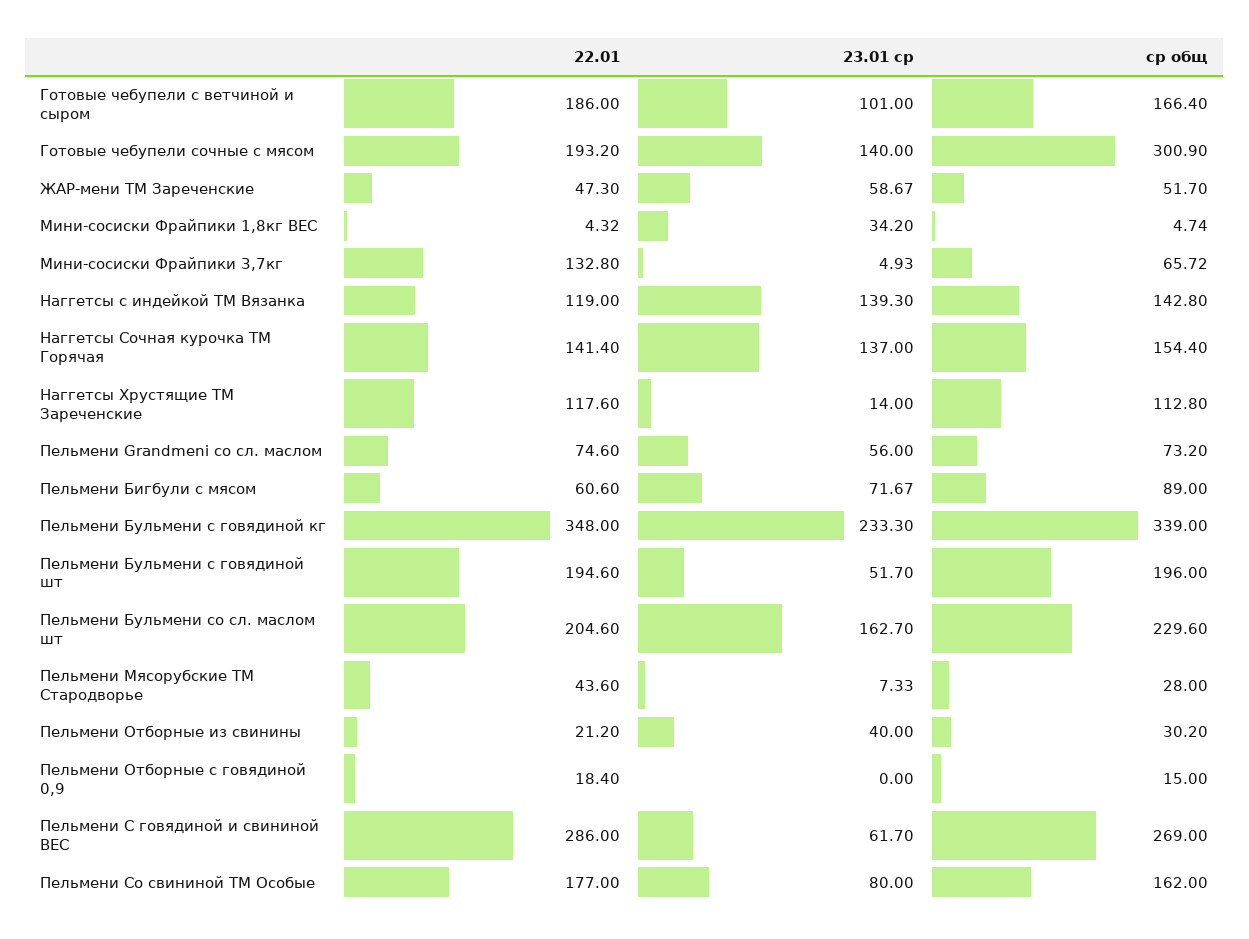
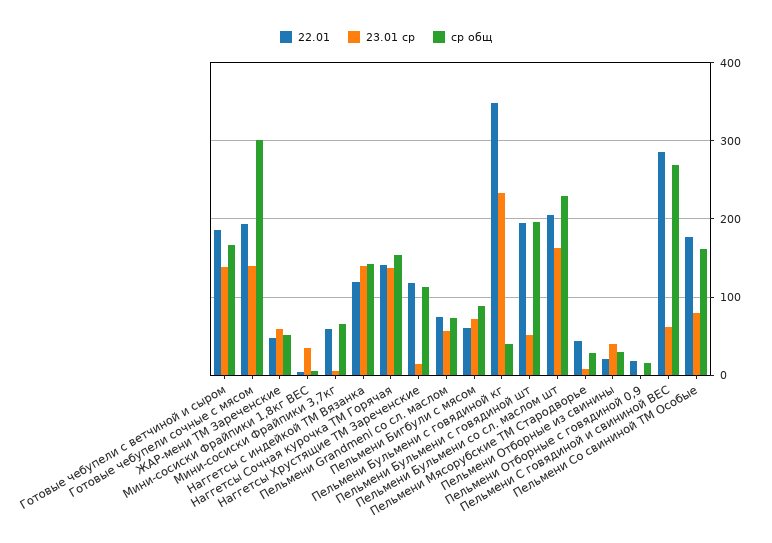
  {
    "22.01": {
      "Готовые чебупели с ветчиной и сыром": 186,
      "Готовые чебупели сочные с мясом": 193.2,
      "ЖАР-мени ТМ Зареченские": 47.3,
      "Мини-сосиски Фрайпики 1,8кг ВЕС": 4.32,
-     "Мини-сосиски Фрайпики 3,7кг": 132.8,
+     "Мини-сосиски Фрайпики 3,7кг": 60,
      "Наггетсы с индейкой ТМ Вязанка": 119,
      "Наггетсы Сочная курочка ТМ Горячая": 141.4,
      "Наггетсы Хрустящие ТМ Зареченские": 117.6,
      "Пельмени Grandmeni со сл. маслом": 74.6,
      "Пельмени Бигбули с мясом": 60.6,
      "Пельмени Бульмени с говядиной кг": 348,
      "Пельмени Бульмени с говядиной шт": 194.6,
      "Пельмени Бульмени со сл. маслом шт": 204.6,
      "Пельмени Мясорубские ТМ Стародворье": 43.6,
      "Пельмени Отборные из свинины": 21.2,
      "Пельмени Отборные с говядиной 0,9": 18.4,
      "Пельмени С говядиной и свининой ВЕС": 286,
      "Пельмени Со свининой ТМ Особые": 177
    },
    "23.01 ср": {
-     "Готовые чебупели с ветчиной и сыром": 101,
+     "Готовые чебупели с ветчиной и сыром": 140,
      "Готовые чебупели сочные с мясом": 140,
      "ЖАР-мени ТМ Зареченские": 58.67,
      "Мини-сосиски Фрайпики 1,8кг ВЕС": 34.2,
      "Мини-сосиски Фрайпики 3,7кг": 4.93,
      "Наггетсы с индейкой ТМ Вязанка": 139.3,
      "Наггетсы Сочная курочка ТМ Горячая": 137,
      "Наггетсы Хрустящие ТМ Зареченские": 14,
      "Пельмени Grandmeni со сл. маслом": 56,
      "Пельмени Бигбули с мясом": 71.67,
      "Пельмени Бульмени с говядиной кг": 233.3,
      "Пельмени Бульмени с говядиной шт": 51.7,
      "Пельмени Бульмени со сл. маслом шт": 162.7,
      "Пельмени Мясорубские ТМ Стародворье": 7.33,
      "Пельмени Отборные из свинины": 40,
      "Пельмени Отборные с говядиной 0,9": 0,
      "Пельмени С говядиной и свининой ВЕС": 61.7,
      "Пельмени Со свининой ТМ Особые": 80
    },
    "ср общ": {
      "Готовые чебупели с ветчиной и сыром": 166.4,
      "Готовые чебупели сочные с мясом": 300.9,
      "ЖАР-мени ТМ Зареченские": 51.7,
      "Мини-сосиски Фрайпики 1,8кг ВЕС": 4.74,
      "Мини-сосиски Фрайпики 3,7кг": 65.72,
      "Наггетсы с индейкой ТМ Вязанка": 142.8,
      "Наггетсы Сочная курочка ТМ Горячая": 154.4,
      "Наггетсы Хрустящие ТМ Зареченские": 112.8,
      "Пельмени Grandmeni со сл. маслом": 73.2,
      "Пельмени Бигбули с мясом": 89,
-     "Пельмени Бульмени с говядиной кг": 339,
+     "Пельмени Бульмени с говядиной кг": 40,
      "Пельмени Бульмени с говядиной шт": 196,
      "Пельмени Бульмени со сл. маслом шт": 229.6,
      "Пельмени Мясорубские ТМ Стародворье": 28,
      "Пельмени Отборные из свинины": 30.2,
      "Пельмени Отборные с говядиной 0,9": 15,
      "Пельмени С говядиной и свининой ВЕС": 269,
      "Пельмени Со свининой ТМ Особые": 162
    }
  }

